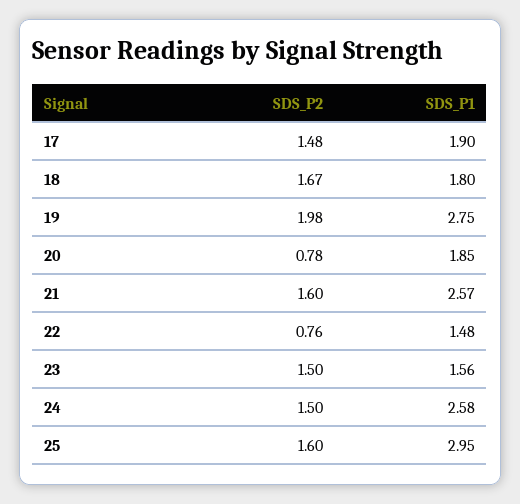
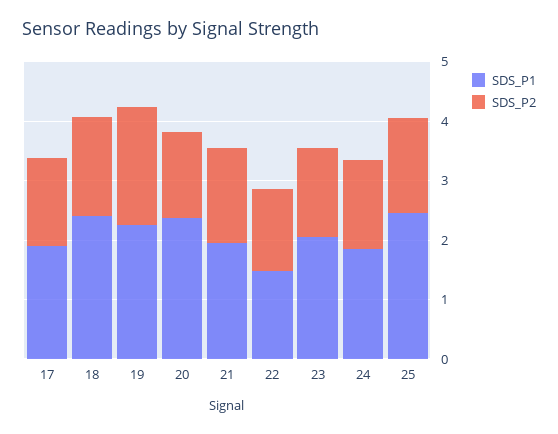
  {
    "SDS_P2": {
      "17": 1.48,
      "18": 1.67,
      "19": 1.98,
-     "20": 0.78,
+     "20": 1.4,
      "21": 1.6,
-     "22": 0.76,
+     "22": 1.4,
      "23": 1.5,
      "24": 1.5,
      "25": 1.6
    },
    "SDS_P1": {
      "17": 1.9,
-     "18": 1.8,
+     "18": 2.4,
-     "19": 2.75,
+     "19": 2.2,
-     "20": 1.85,
+     "20": 2.4,
-     "21": 2.57,
+     "21": 2,
      "22": 1.48,
-     "23": 1.56,
+     "23": 2,
-     "24": 2.58,
+     "24": 1.8,
-     "25": 2.95
+     "25": 2.4
    }
  }

